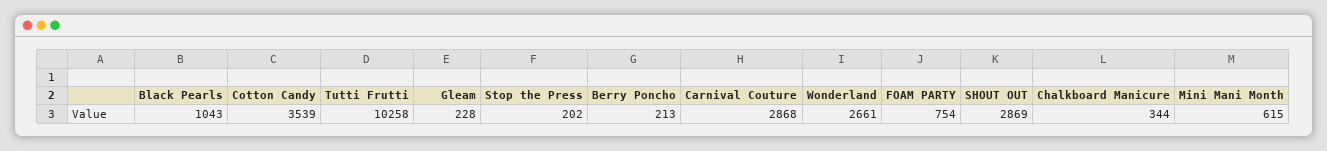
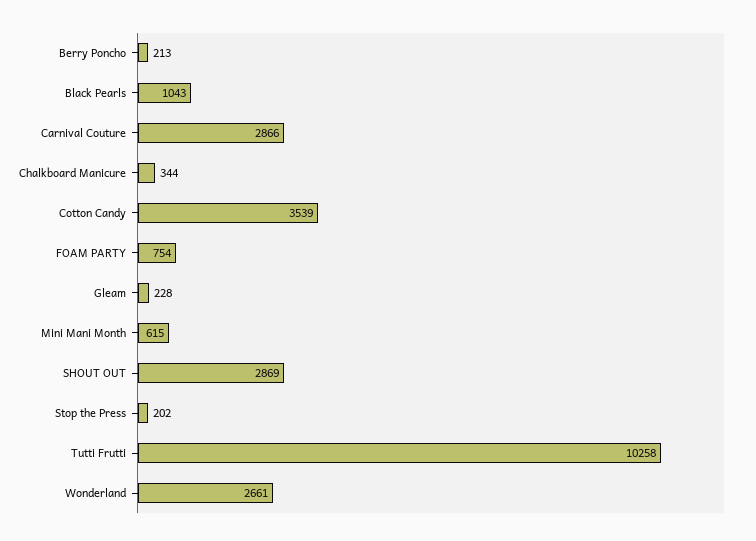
  {
    "Black Pearls": 1043,
    "Cotton Candy": 3539,
    "Tutti Frutti": 10258,
    "Gleam": 228,
    "Stop the Press": 202,
    "Berry Poncho": 213,
-   "Carnival Couture": 2868,
+   "Carnival Couture": 2866,
    "Wonderland": 2661,
    "FOAM PARTY": 754,
    "SHOUT OUT": 2869,
    "Chalkboard Manicure": 344,
    "Mini Mani Month": 615
  }

